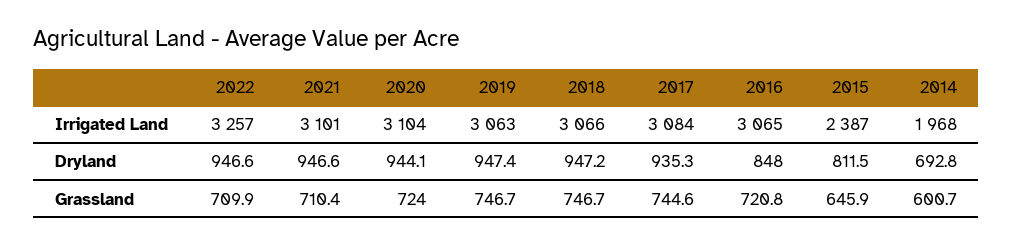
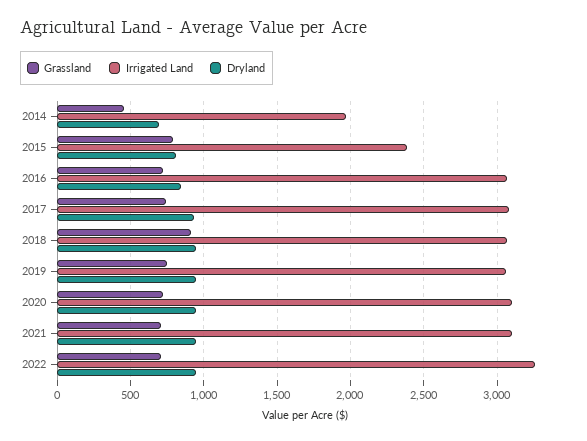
  {
    "Irrigated Land": {
      "2022": 3257,
      "2021": 3101,
      "2020": 3104,
      "2019": 3063,
      "2018": 3066,
      "2017": 3084,
      "2016": 3065,
      "2015": 2387,
      "2014": 1968
    },
    "Dryland": {
      "2022": 946.6,
      "2021": 946.6,
      "2020": 944.1,
      "2019": 947.4,
      "2018": 947.2,
      "2017": 935.3,
      "2016": 848,
      "2015": 811.5,
      "2014": 692.8
    },
    "Grassland": {
      "2022": 709.9,
      "2021": 710.4,
      "2020": 724,
      "2019": 746.7,
-     "2018": 746.7,
+     "2018": 900,
      "2017": 744.6,
      "2016": 720.8,
-     "2015": 645.9,
+     "2015": 800,
-     "2014": 600.7
+     "2014": 450
    }
  }

